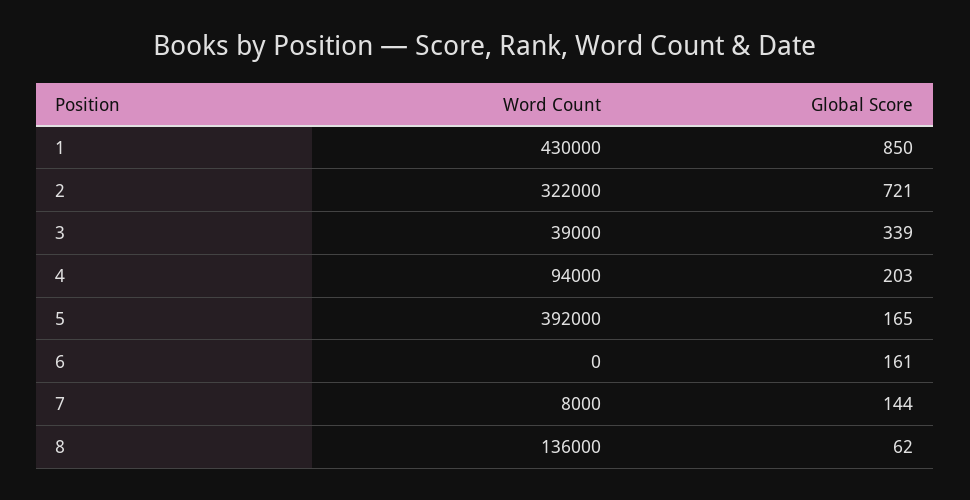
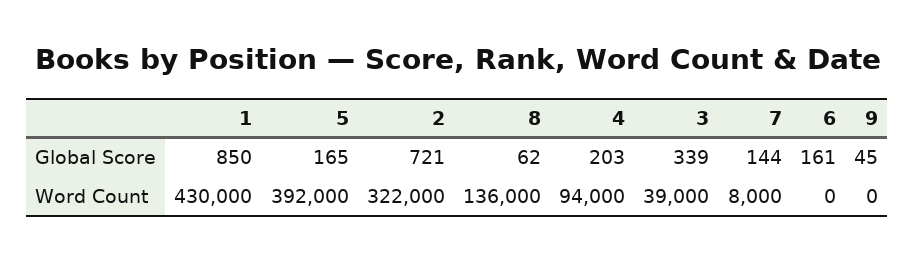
  {
    "Word Count": {
      "1": 430000,
      "2": 322000,
      "3": 39000,
      "4": 94000,
      "5": 392000,
      "6": 0,
      "7": 8000,
-     "8": 136000
+     "8": 136000,
+     "9": 0
    },
    "Global Score": {
      "1": 850,
      "2": 721,
      "3": 339,
      "4": 203,
      "5": 165,
      "6": 161,
      "7": 144,
-     "8": 62
+     "8": 62,
+     "9": 45
    }
  }

